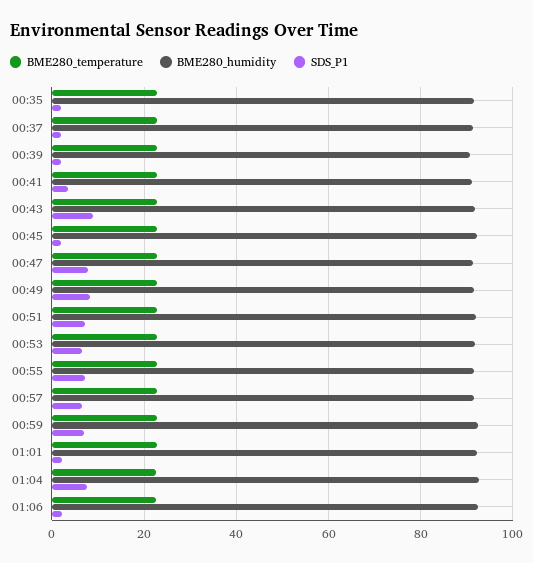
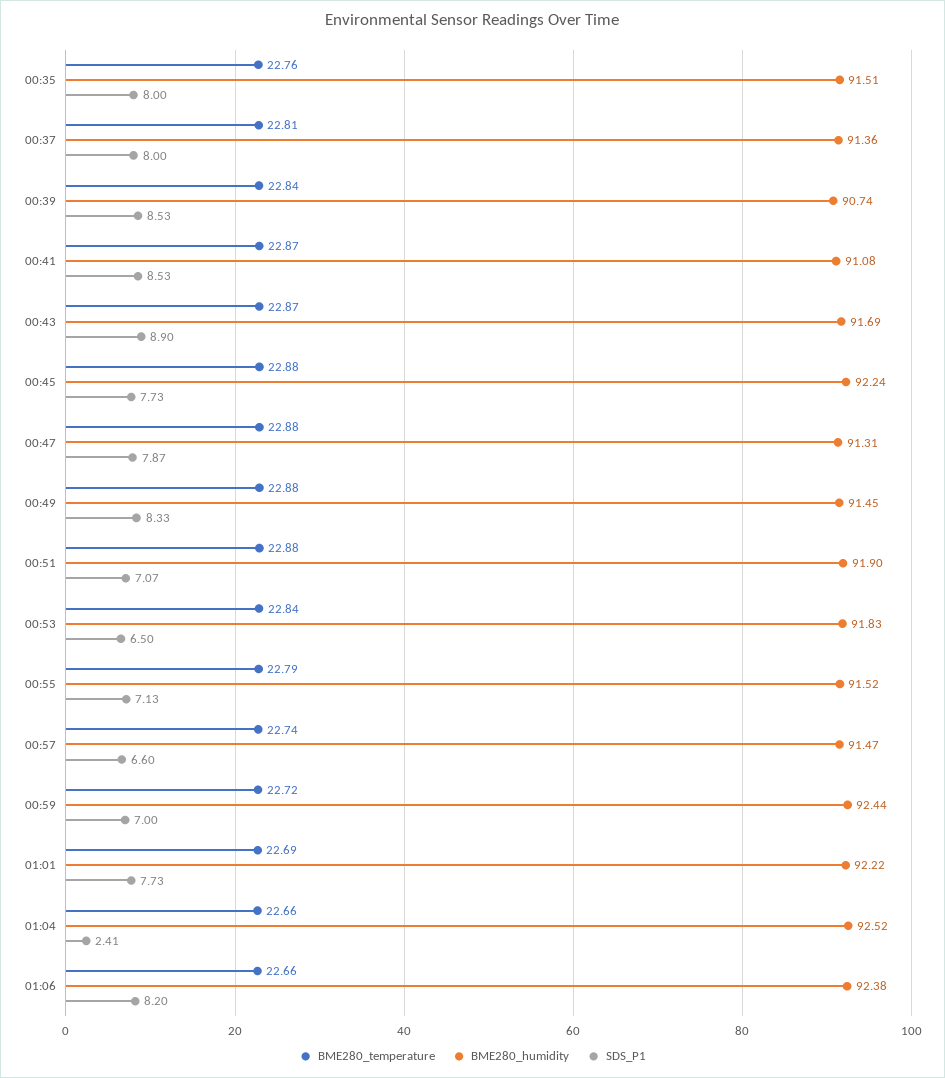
  {
    "BME280_temperature": {
      "00:35": 22.76,
      "00:37": 22.81,
      "00:39": 22.84,
      "00:41": 22.87,
      "00:43": 22.87,
      "00:45": 22.88,
      "00:47": 22.88,
      "00:49": 22.88,
      "00:51": 22.88,
      "00:53": 22.84,
      "00:55": 22.79,
      "00:57": 22.74,
      "00:59": 22.72,
      "01:01": 22.69,
      "01:04": 22.66,
      "01:06": 22.66
    },
    "BME280_humidity": {
      "00:35": 91.51,
      "00:37": 91.36,
      "00:39": 90.74,
      "00:41": 91.08,
      "00:43": 91.69,
      "00:45": 92.24,
      "00:47": 91.31,
      "00:49": 91.45,
      "00:51": 91.9,
      "00:53": 91.83,
      "00:55": 91.52,
      "00:57": 91.47,
      "00:59": 92.44,
      "01:01": 92.22,
      "01:04": 92.52,
      "01:06": 92.38
    },
    "SDS_P1": {
-     "00:35": 2,
+     "00:35": 8,
-     "00:37": 2,
+     "00:37": 8,
-     "00:39": 2,
+     "00:39": 8.53,
-     "00:41": 4,
+     "00:41": 8.53,
      "00:43": 8.9,
-     "00:45": 2,
+     "00:45": 7.73,
      "00:47": 7.87,
      "00:49": 8.33,
      "00:51": 7.07,
      "00:53": 6.5,
      "00:55": 7.13,
      "00:57": 6.6,
      "00:59": 7,
-     "01:01": 2,
+     "01:01": 7.73,
-     "01:04": 8,
+     "01:04": 2.41,
-     "01:06": 2
+     "01:06": 8.2
    }
  }

